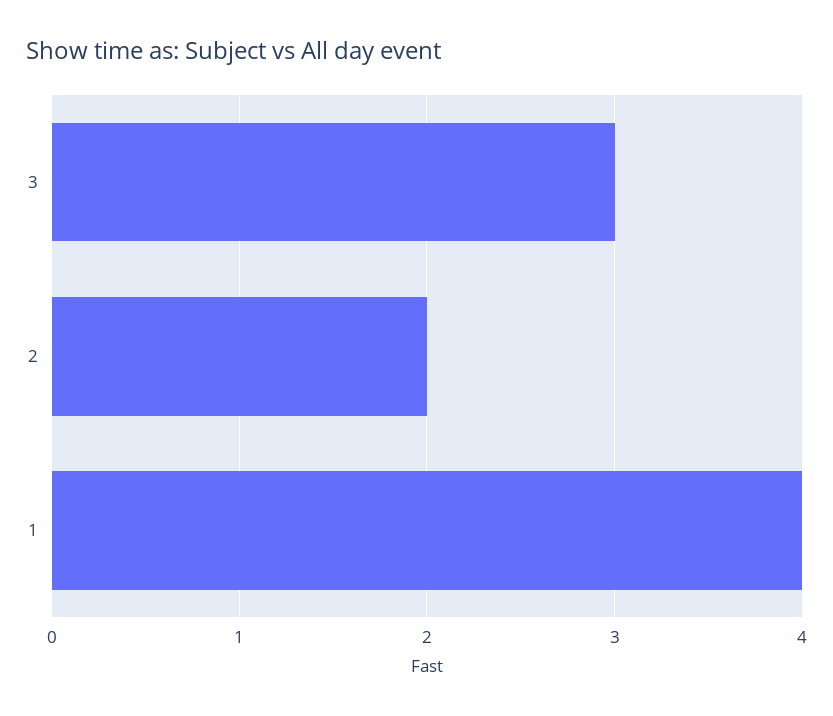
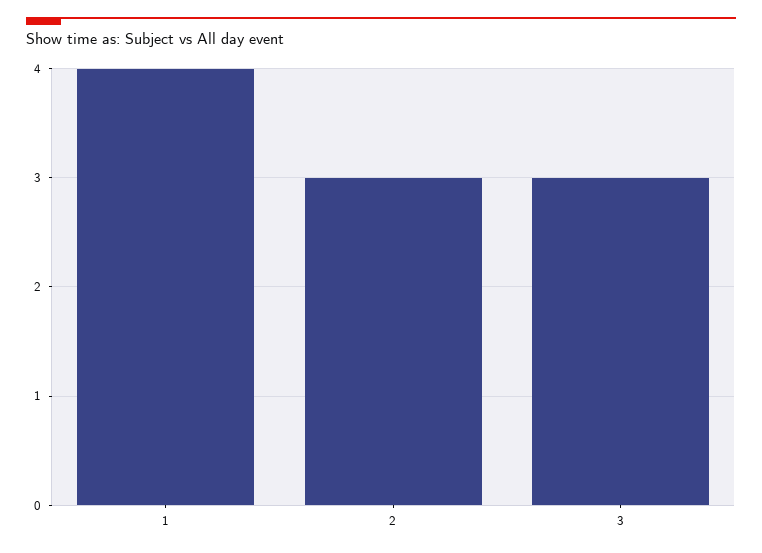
  {
    "3": 3,
-   "2": 2,
+   "2": 3,
    "1": 4
  }

